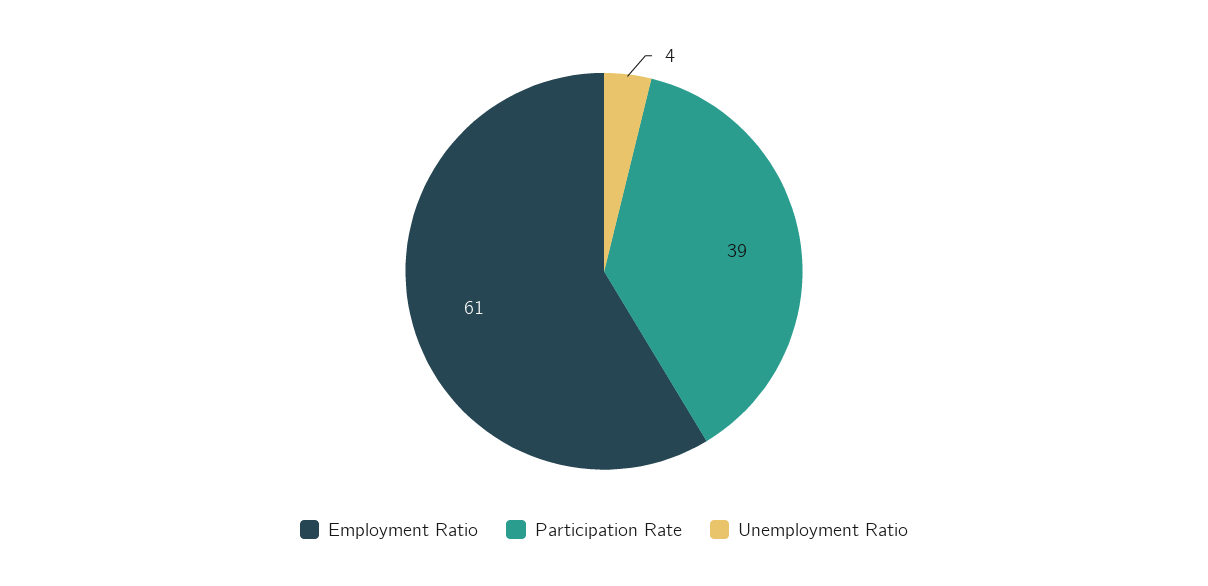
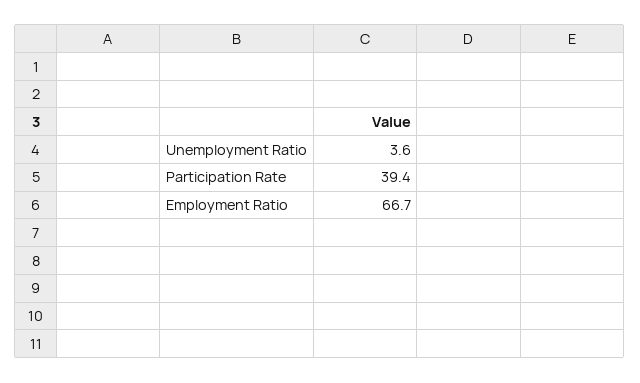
  {
-   "Employment Ratio": 61,
+   "Employment Ratio": 66.7,
    "Participation Rate": 39.4,
    "Unemployment Ratio": 3.6
  }

